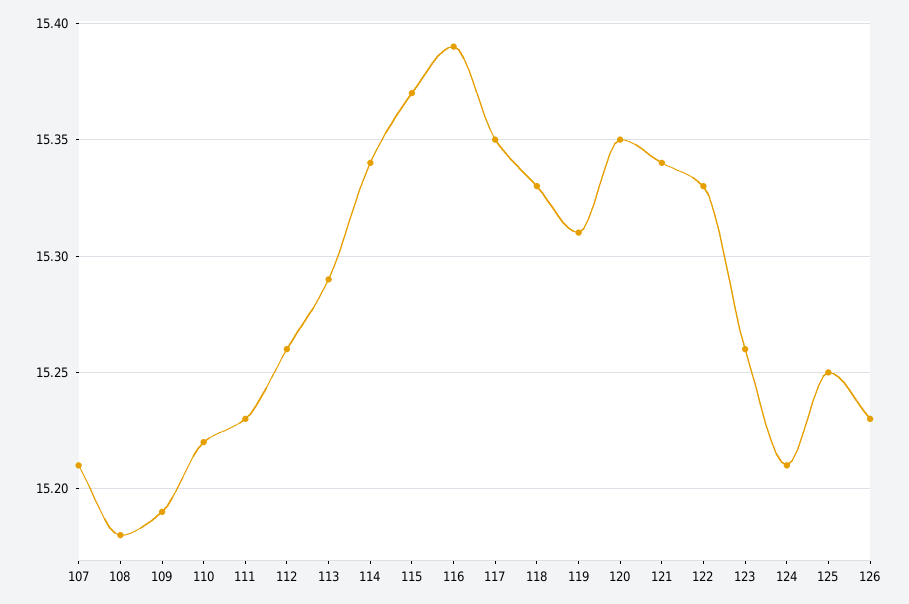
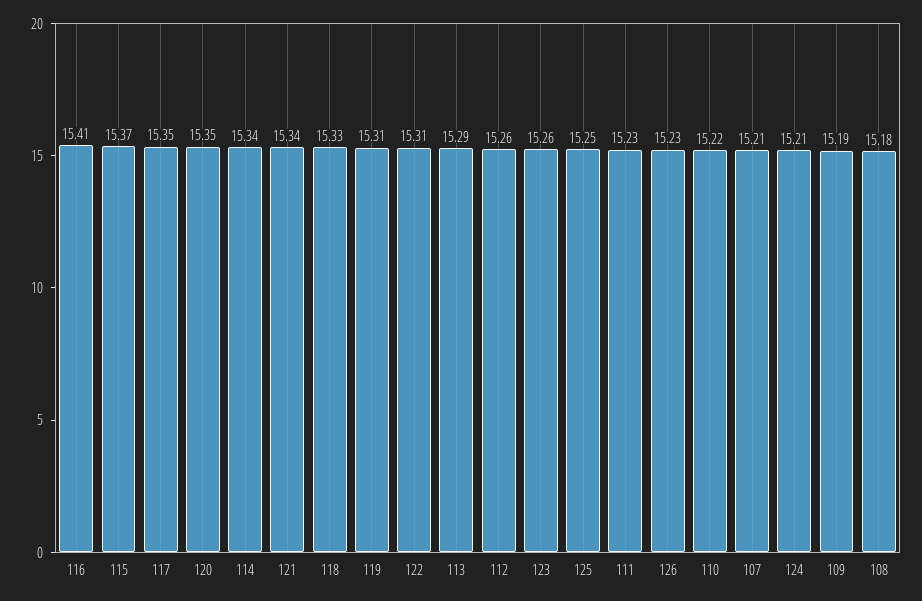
  {
    "107": 15.21,
    "108": 15.18,
    "109": 15.19,
    "110": 15.22,
    "111": 15.23,
    "112": 15.26,
    "113": 15.29,
    "114": 15.34,
    "115": 15.37,
-   "116": 15.39,
+   "116": 15.41,
    "117": 15.35,
    "118": 15.33,
    "119": 15.31,
    "120": 15.35,
    "121": 15.34,
-   "122": 15.33,
+   "122": 15.31,
    "123": 15.26,
    "124": 15.21,
    "125": 15.25,
    "126": 15.23
  }

